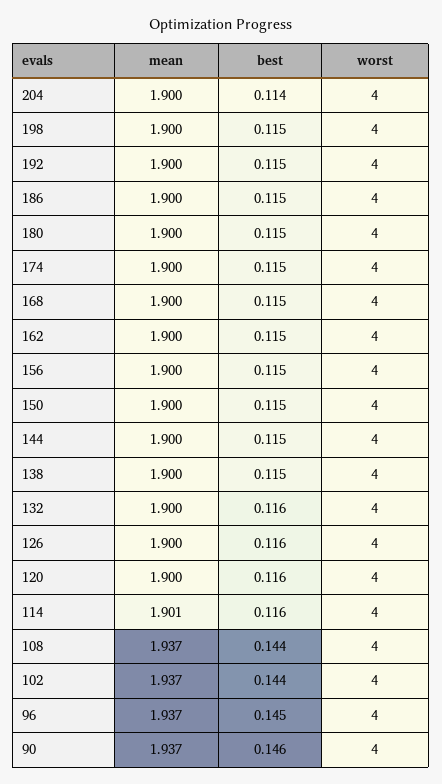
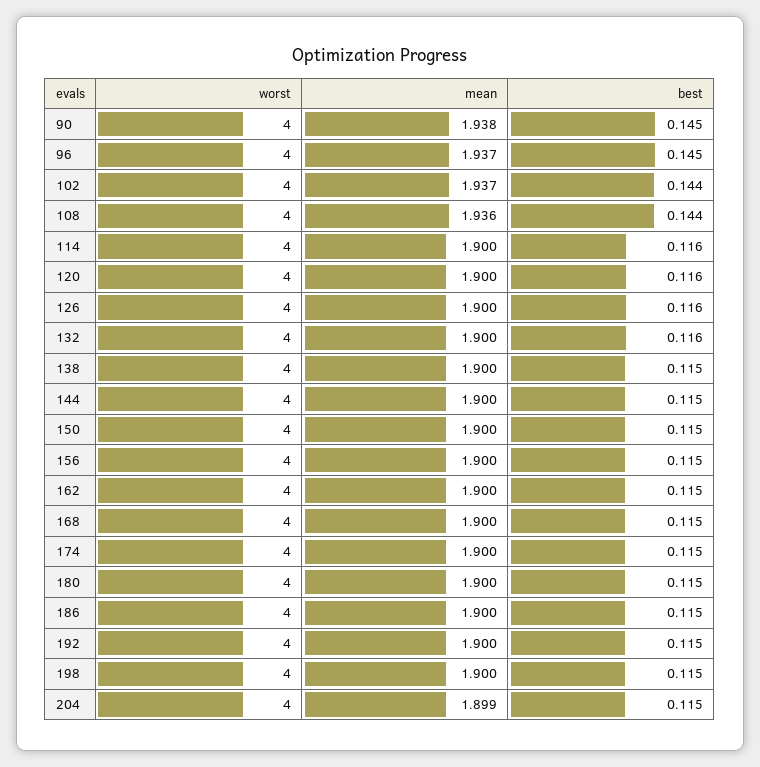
  {
    "mean": {
-     "204": 1.9,
+     "204": 1.899,
      "198": 1.9,
      "192": 1.9,
      "186": 1.9,
      "180": 1.9,
      "174": 1.9,
      "168": 1.9,
      "162": 1.9,
      "156": 1.9,
      "150": 1.9,
      "144": 1.9,
      "138": 1.9,
      "132": 1.9,
      "126": 1.9,
      "120": 1.9,
-     "114": 1.901,
+     "114": 1.9,
-     "108": 1.937,
+     "108": 1.936,
      "102": 1.937,
      "96": 1.937,
-     "90": 1.937
+     "90": 1.938
    },
    "best": {
-     "204": 0.114,
+     "204": 0.115,
      "198": 0.115,
      "192": 0.115,
      "186": 0.115,
      "180": 0.115,
      "174": 0.115,
      "168": 0.115,
      "162": 0.115,
      "156": 0.115,
      "150": 0.115,
      "144": 0.115,
      "138": 0.115,
      "132": 0.116,
      "126": 0.116,
      "120": 0.116,
      "114": 0.116,
      "108": 0.144,
      "102": 0.144,
      "96": 0.145,
-     "90": 0.146
+     "90": 0.145
    },
    "worst": {
      "204": 4,
      "198": 4,
      "192": 4,
      "186": 4,
      "180": 4,
      "174": 4,
      "168": 4,
      "162": 4,
      "156": 4,
      "150": 4,
      "144": 4,
      "138": 4,
      "132": 4,
      "126": 4,
      "120": 4,
      "114": 4,
      "108": 4,
      "102": 4,
      "96": 4,
      "90": 4
    }
  }

